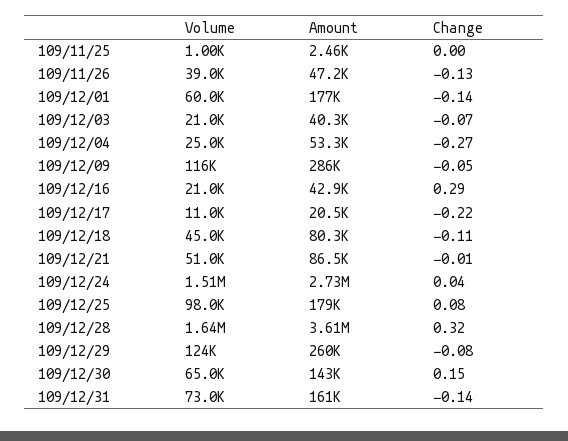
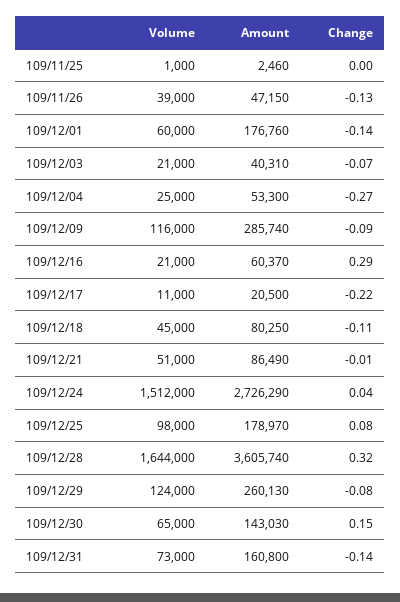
  {
    "Volume": {
      "109/11/25": 1000,
      "109/11/26": 39000,
      "109/12/01": 60000,
      "109/12/03": 21000,
      "109/12/04": 25000,
      "109/12/09": 116000,
      "109/12/16": 21000,
      "109/12/17": 11000,
      "109/12/18": 45000,
      "109/12/21": 51000,
      "109/12/24": 1512000,
      "109/12/25": 98000,
      "109/12/28": 1644000,
      "109/12/29": 124000,
      "109/12/30": 65000,
      "109/12/31": 73000
    },
    "Amount": {
      "109/11/25": 2460,
      "109/11/26": 47150,
      "109/12/01": 176760,
      "109/12/03": 40310,
      "109/12/04": 53300,
      "109/12/09": 285740,
-     "109/12/16": 42900,
+     "109/12/16": 60370,
      "109/12/17": 20500,
      "109/12/18": 80250,
      "109/12/21": 86490,
      "109/12/24": 2726290,
      "109/12/25": 178970,
      "109/12/28": 3605740,
      "109/12/29": 260130,
      "109/12/30": 143030,
      "109/12/31": 160800
    },
    "Change": {
      "109/11/25": 0,
      "109/11/26": -0.13,
      "109/12/01": -0.14,
      "109/12/03": -0.07,
      "109/12/04": -0.27,
-     "109/12/09": -0.05,
+     "109/12/09": -0.09,
      "109/12/16": 0.29,
      "109/12/17": -0.22,
      "109/12/18": -0.11,
      "109/12/21": -0.01,
      "109/12/24": 0.04,
      "109/12/25": 0.08,
      "109/12/28": 0.32,
      "109/12/29": -0.08,
      "109/12/30": 0.15,
      "109/12/31": -0.14
    }
  }

